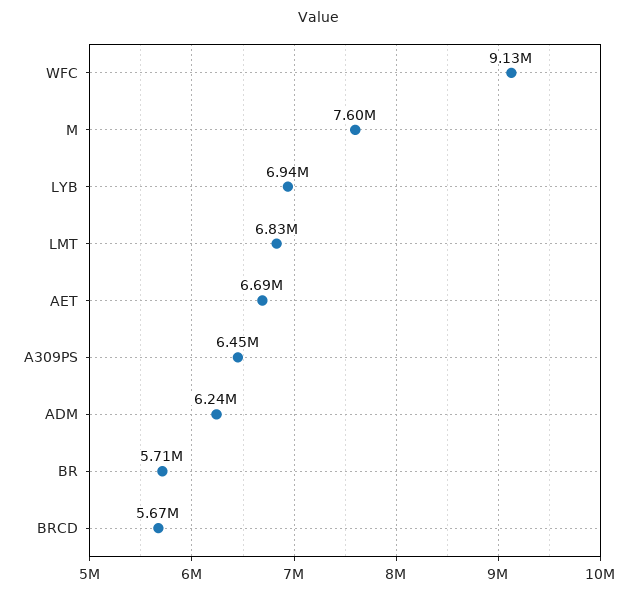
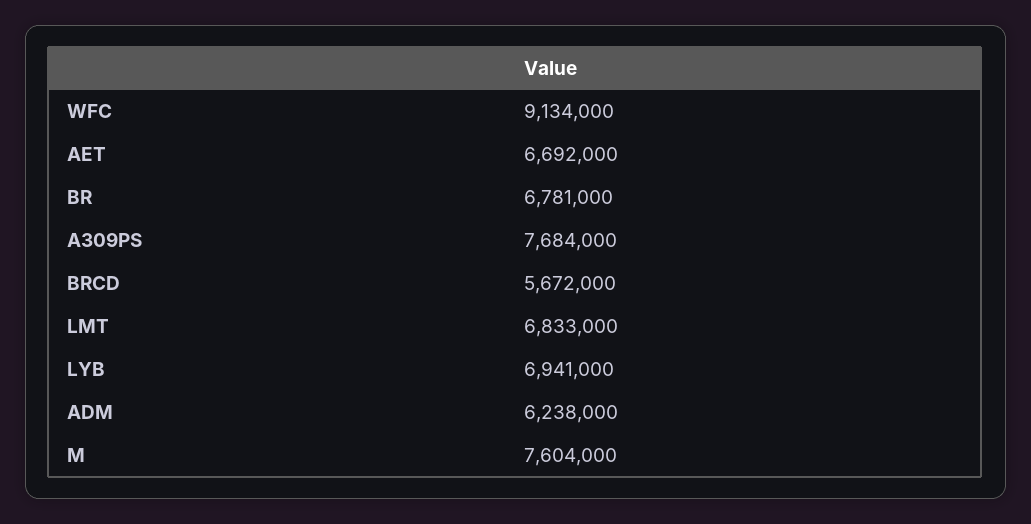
  {
    "WFC": 9134000,
    "M": 7604000,
    "LYB": 6941000,
    "LMT": 6833000,
    "AET": 6692000,
-   "A309PS": 6450000,
+   "A309PS": 7684000,
    "ADM": 6238000,
-   "BR": 5710000,
+   "BR": 6781000,
    "BRCD": 5672000
  }

